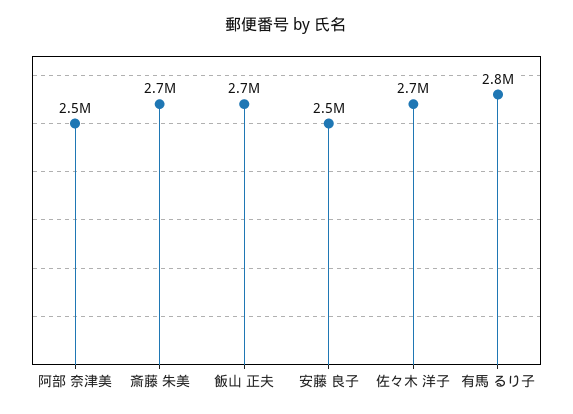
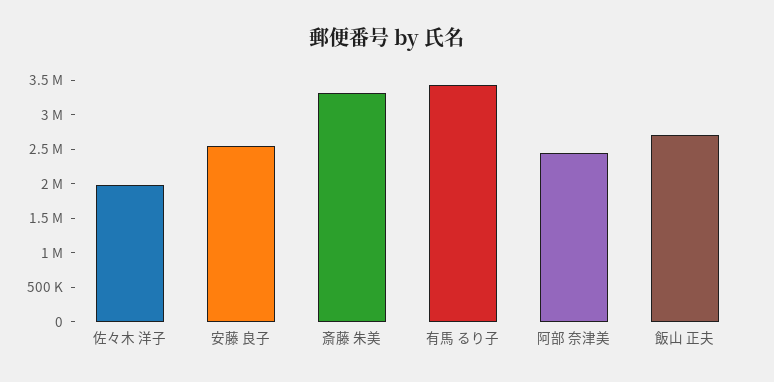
  {
    "阿部 奈津美": 2500000,
-   "斎藤 朱美": 2700000,
+   "斎藤 朱美": 3250000,
    "飯山 正夫": 2700000,
    "安藤 良子": 2500000,
-   "佐々木 洋子": 2700000,
+   "佐々木 洋子": 2000000,
-   "有馬 るり子": 2800000
+   "有馬 るり子": 3500000
  }

